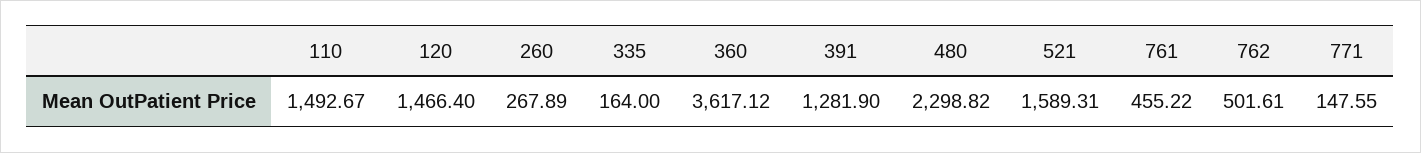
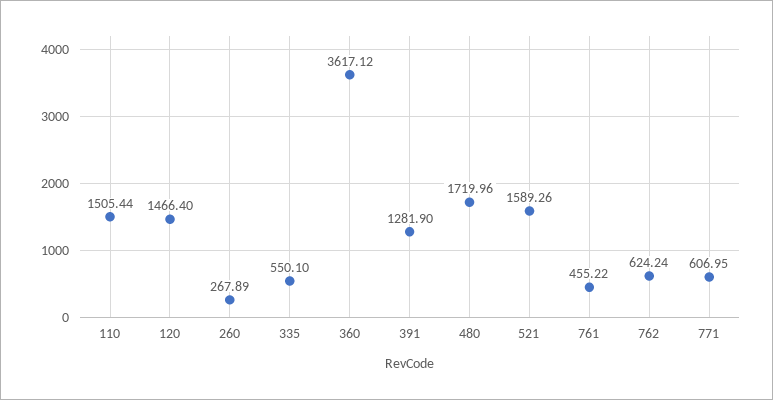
  {
-   "110": 1492.67,
+   "110": 1505.44,
    "120": 1466.4,
    "260": 267.89,
-   "335": 164,
+   "335": 550.1,
    "360": 3617.12,
    "391": 1281.9,
-   "480": 2298.82,
+   "480": 1719.96,
-   "521": 1589.31,
+   "521": 1589.26,
    "761": 455.22,
-   "762": 501.61,
+   "762": 624.24,
-   "771": 147.55
+   "771": 606.95
  }

